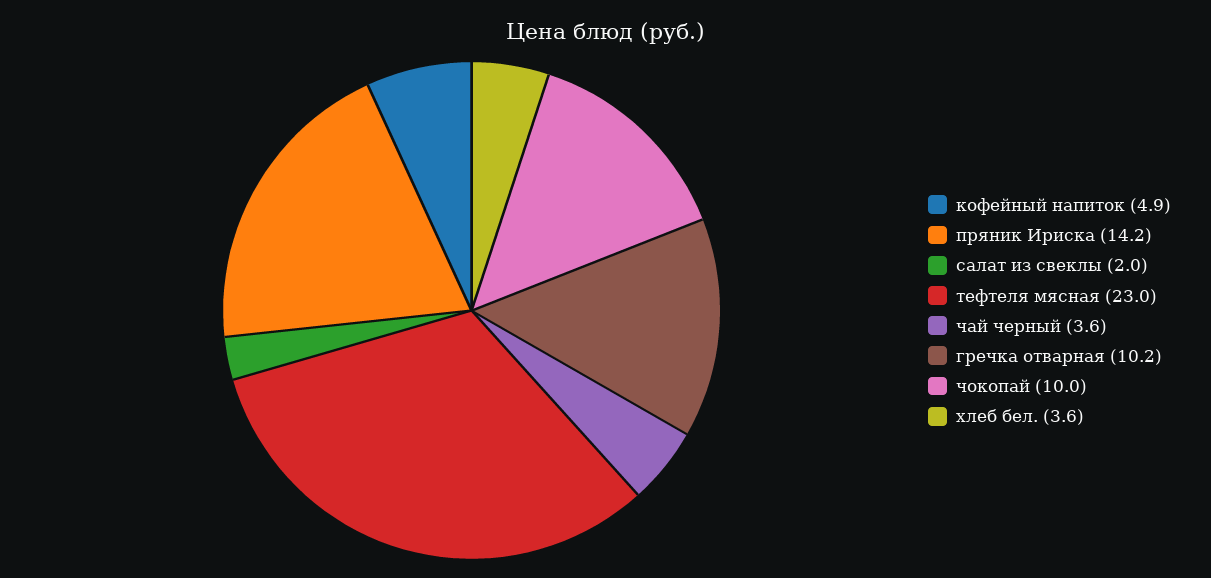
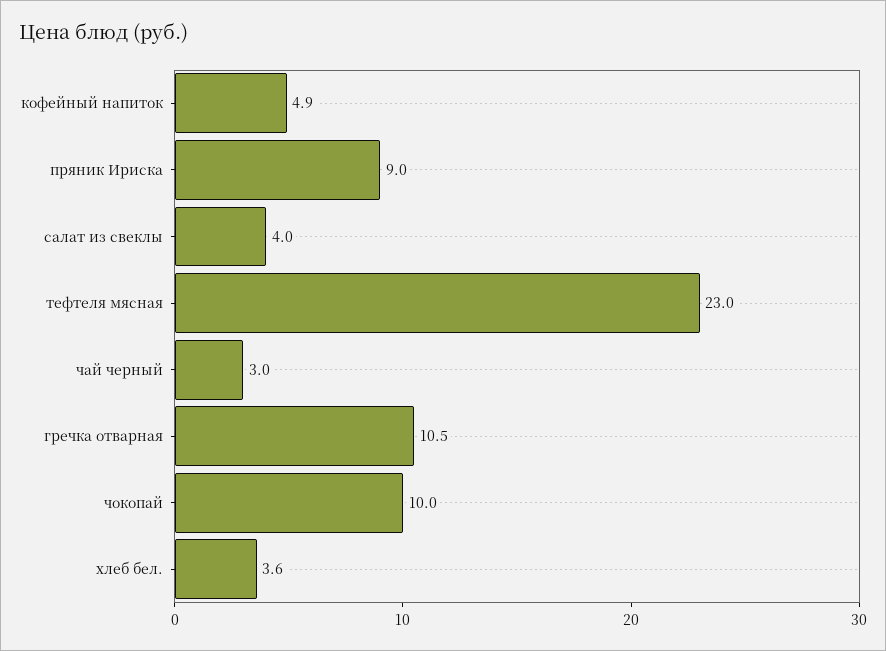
  {
    "кофейный напиток": 4.9,
-   "пряник Ириска": 14.2,
+   "пряник Ириска": 9,
-   "салат из свеклы": 2,
+   "салат из свеклы": 4,
    "тефтеля мясная": 23,
-   "чай черный": 3.6,
+   "чай черный": 3,
-   "гречка отварная": 10.2,
+   "гречка отварная": 10.5,
    "чокопай": 10,
    "хлеб бел.": 3.6
  }

